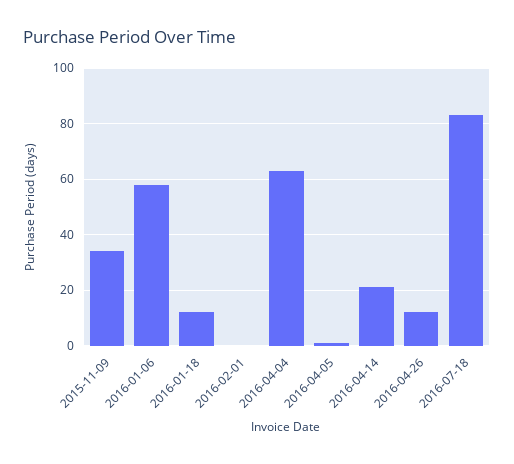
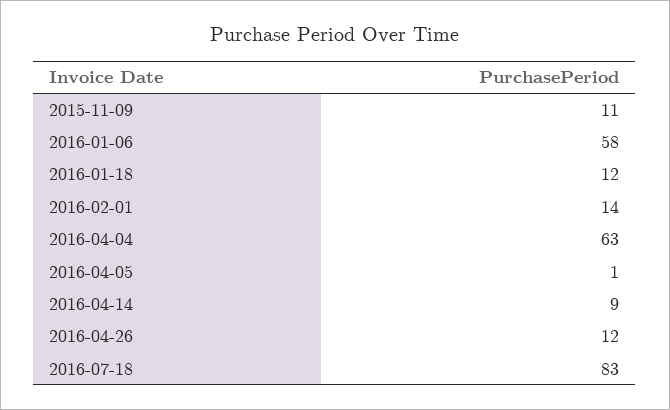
  {
-   "2015-11-09": 35,
+   "2015-11-09": 11,
    "2016-01-06": 58,
    "2016-01-18": 12,
-   "2016-02-01": 0,
+   "2016-02-01": 14,
    "2016-04-04": 63,
    "2016-04-05": 1,
-   "2016-04-14": 20,
+   "2016-04-14": 9,
    "2016-04-26": 12,
    "2016-07-18": 83
  }

